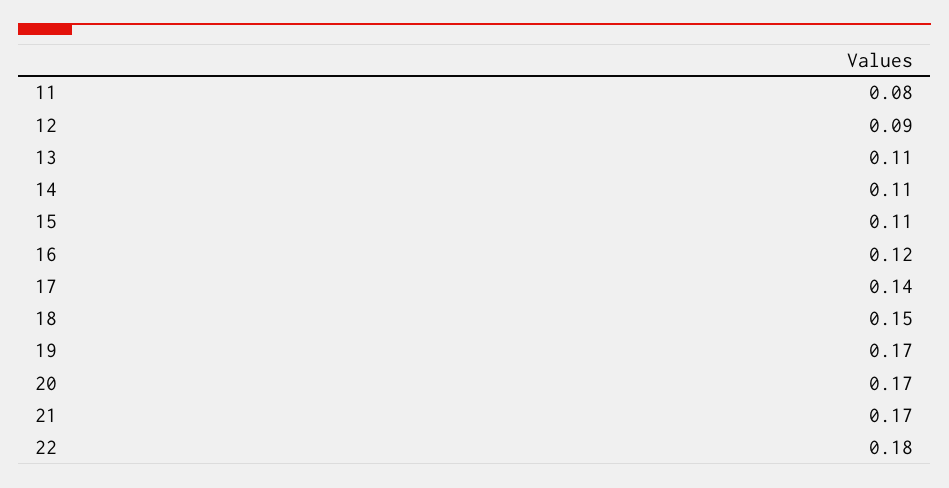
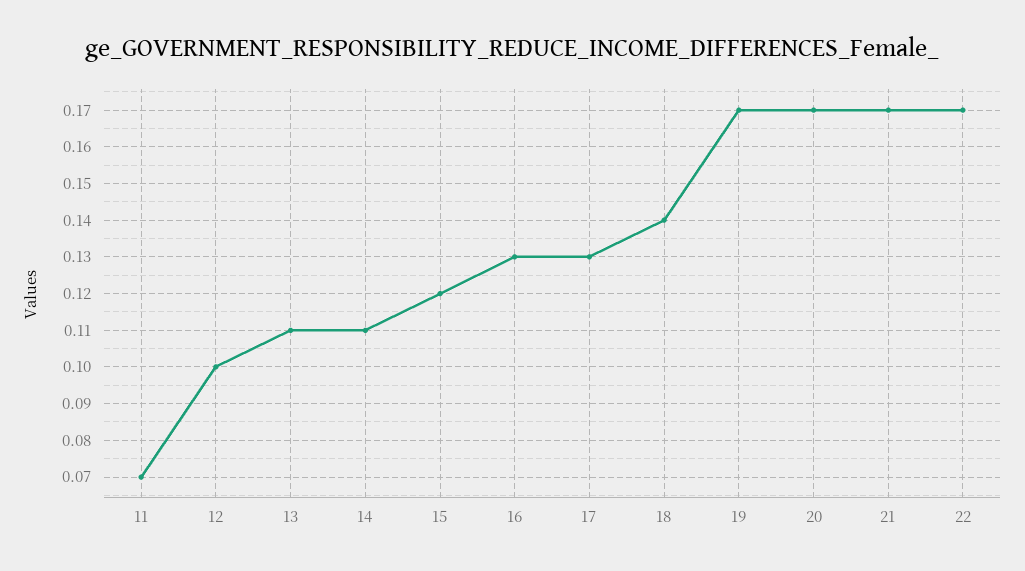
  {
-   "11": 0.08,
+   "11": 0.07,
-   "12": 0.09,
+   "12": 0.1,
    "13": 0.11,
    "14": 0.11,
-   "15": 0.11,
+   "15": 0.12,
-   "16": 0.12,
+   "16": 0.13,
-   "17": 0.14,
+   "17": 0.13,
-   "18": 0.15,
+   "18": 0.14,
    "19": 0.17,
    "20": 0.17,
    "21": 0.17,
-   "22": 0.18
+   "22": 0.17
  }

